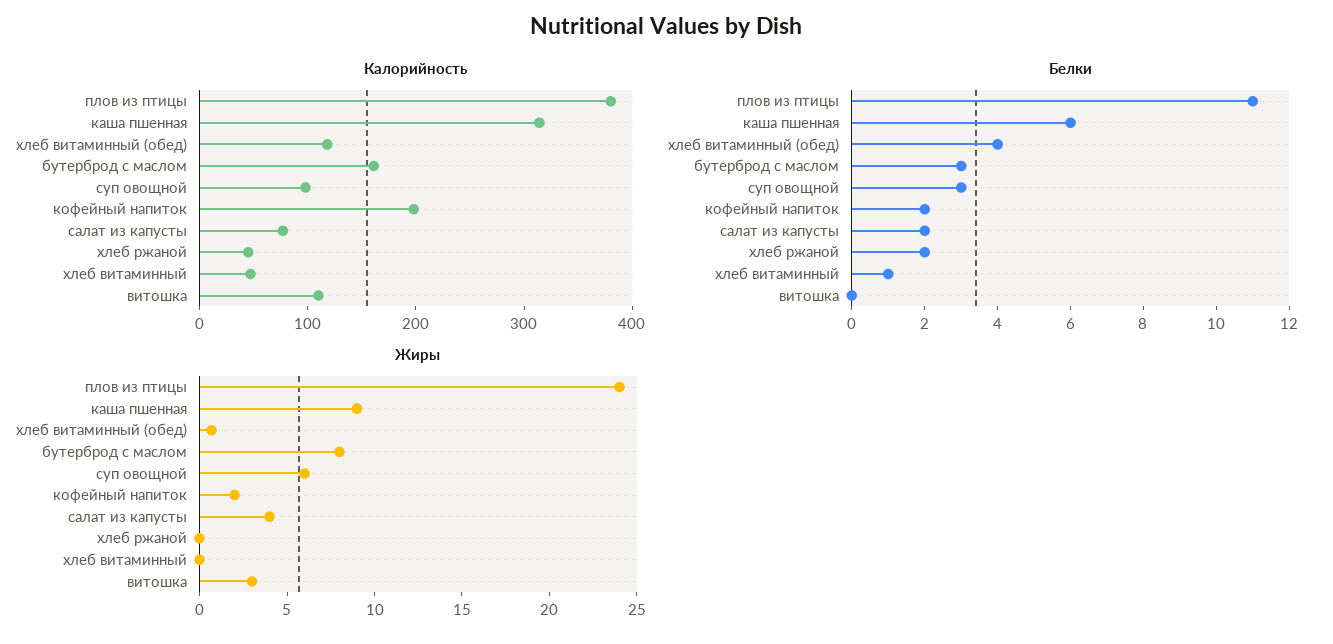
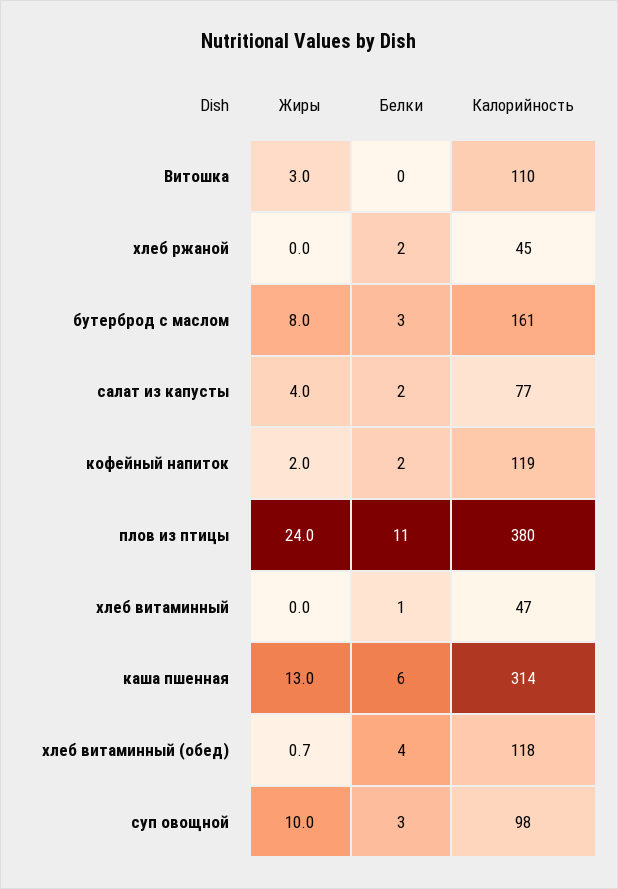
  {
    "Калорийность": {
      "плов из птицы": 380,
      "каша пшенная": 314,
      "хлеб витаминный (обед)": 118,
      "бутерброд с маслом": 161,
      "суп овощной": 98,
-     "кофейный напиток": 200,
+     "кофейный напиток": 119,
      "салат из капусты": 77,
      "хлеб ржаной": 45,
      "хлеб витаминный": 47,
      "витошка": 110
    },
    "Белки": {
      "плов из птицы": 11,
      "каша пшенная": 6,
      "хлеб витаминный (обед)": 4,
      "бутерброд с маслом": 3,
      "суп овощной": 3,
      "кофейный напиток": 2,
      "салат из капусты": 2,
      "хлеб ржаной": 2,
      "хлеб витаминный": 1,
      "витошка": 0
    },
    "Жиры": {
      "плов из птицы": 24,
-     "каша пшенная": 9,
+     "каша пшенная": 13,
      "хлеб витаминный (обед)": 0.7,
      "бутерброд с маслом": 8,
-     "суп овощной": 6,
+     "суп овощной": 10,
      "кофейный напиток": 2,
      "салат из капусты": 4,
      "хлеб ржаной": 0,
      "хлеб витаминный": 0,
      "витошка": 3
    }
  }

